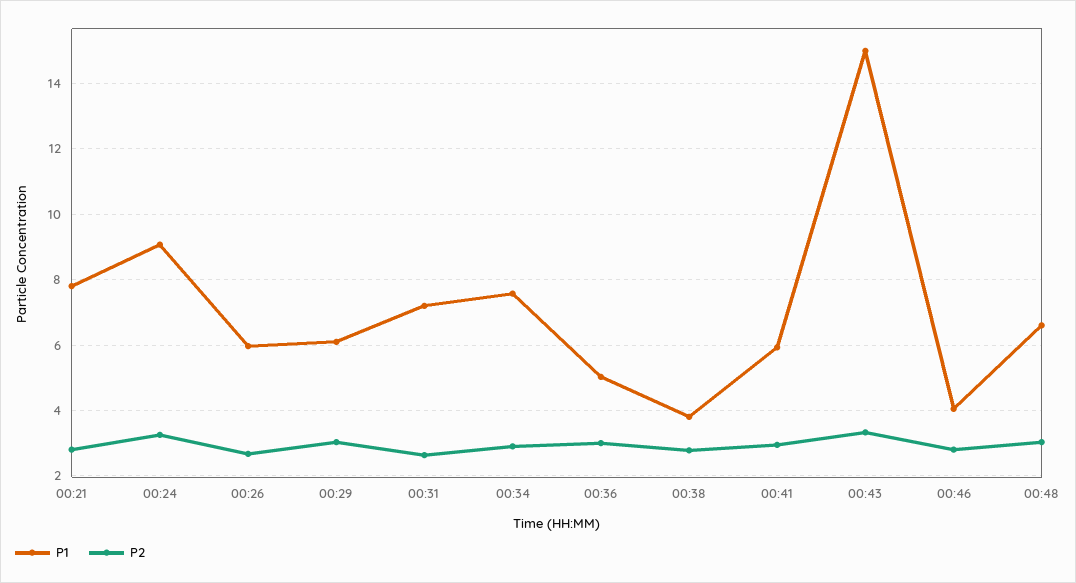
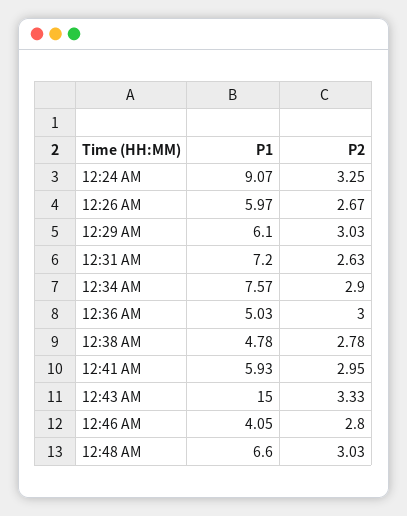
  {
    "P1": {
-     "00:21": 7.8,
      "00:24": 9.07,
      "00:26": 5.97,
      "00:29": 6.1,
      "00:31": 7.2,
      "00:34": 7.57,
      "00:36": 5.03,
-     "00:38": 3.8,
+     "00:38": 4.78,
      "00:41": 5.93,
      "00:43": 15,
      "00:46": 4.05,
      "00:48": 6.6
    },
    "P2": {
-     "00:21": 2.8,
      "00:24": 3.25,
      "00:26": 2.67,
      "00:29": 3.03,
      "00:31": 2.63,
      "00:34": 2.9,
      "00:36": 3,
      "00:38": 2.78,
      "00:41": 2.95,
      "00:43": 3.33,
      "00:46": 2.8,
      "00:48": 3.03
    }
  }

